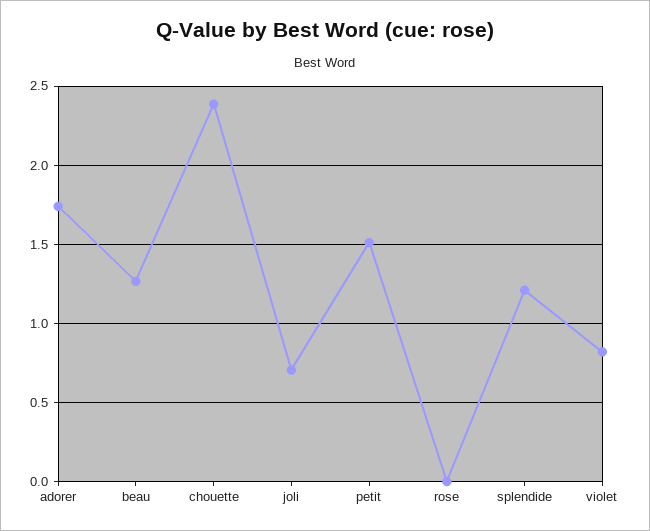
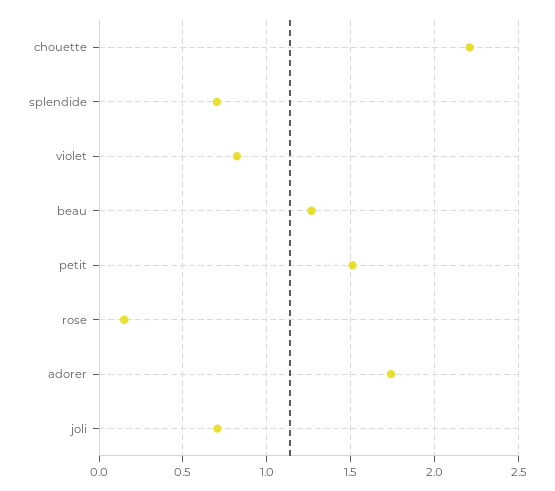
  {
    "adorer": 1.75,
    "beau": 1.25,
-   "chouette": 2.4,
+   "chouette": 2.2,
    "joli": 0.7,
    "petit": 1.5,
-   "rose": 0,
+   "rose": 0.15,
-   "splendide": 1.2,
+   "splendide": 0.7,
    "violet": 0.8
  }

